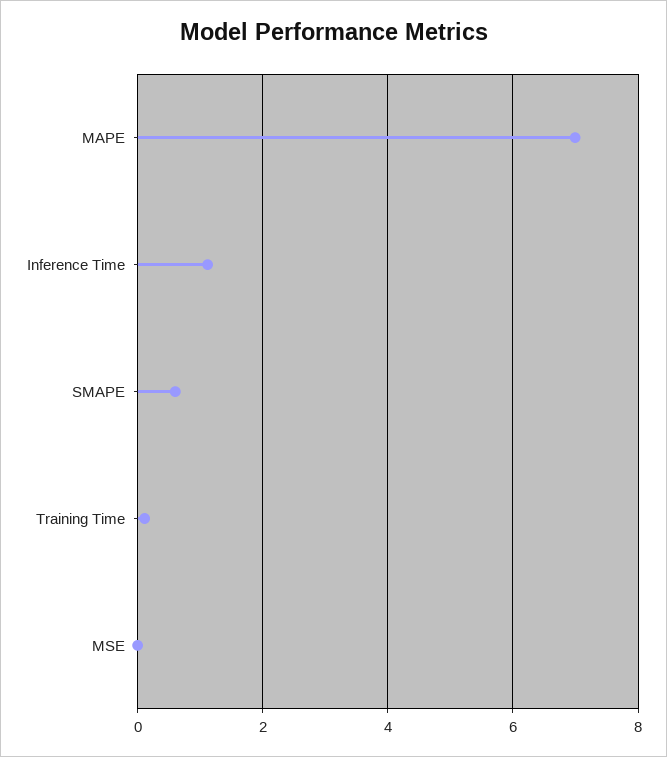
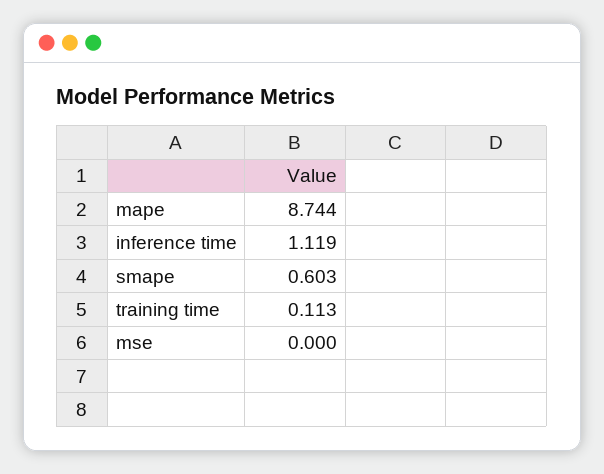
  {
-   "MAPE": 7,
+   "MAPE": 8.744,
    "Inference Time": 1.119,
    "SMAPE": 0.603,
    "Training Time": 0.113,
    "MSE": 0
  }

